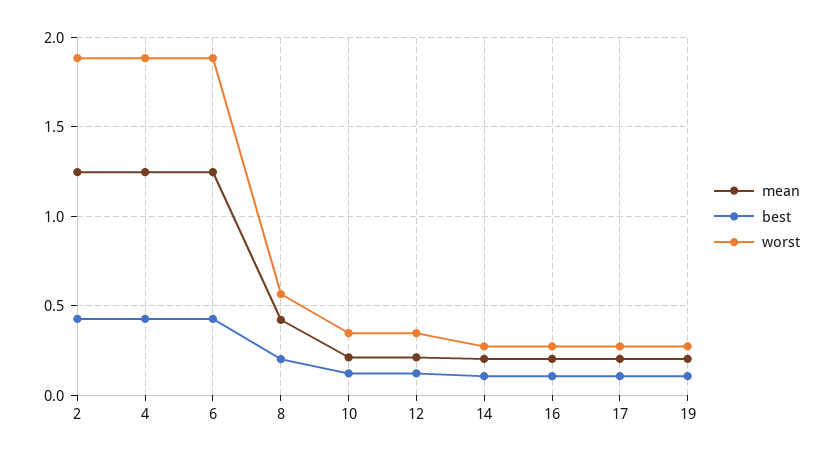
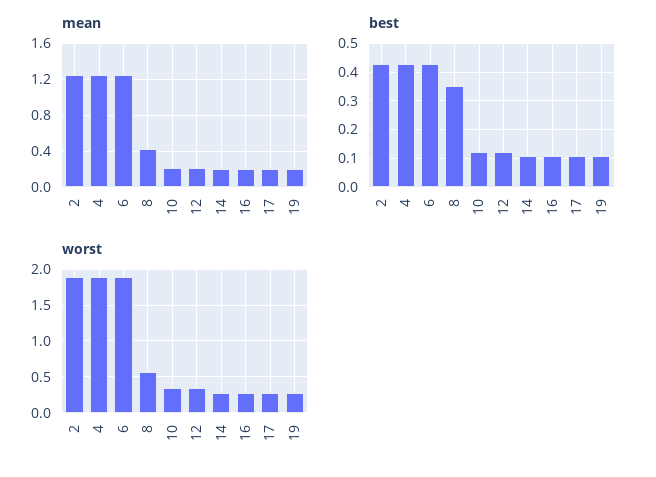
  {
    "mean": {
      "2": 1.25,
      "4": 1.25,
      "6": 1.25,
      "8": 0.4,
      "10": 0.2,
      "12": 0.2,
      "14": 0.2,
      "16": 0.2,
      "17": 0.2,
      "19": 0.2
    },
    "best": {
      "2": 0.425,
      "4": 0.425,
      "6": 0.425,
-     "8": 0.2,
+     "8": 0.35,
      "10": 0.125,
      "12": 0.125,
      "14": 0.1,
      "16": 0.1,
      "17": 0.1,
      "19": 0.1
    },
    "worst": {
      "2": 1.9,
      "4": 1.9,
      "6": 1.9,
      "8": 0.55,
      "10": 0.35,
      "12": 0.35,
      "14": 0.25,
      "16": 0.25,
      "17": 0.25,
      "19": 0.25
    }
  }

